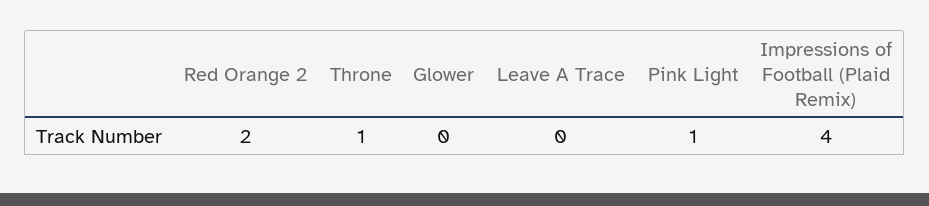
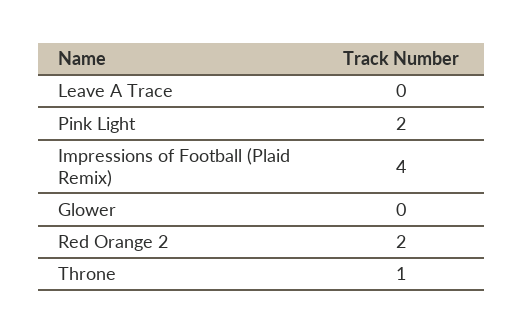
  {
    "Red Orange 2": 2,
    "Throne": 1,
    "Glower": 0,
    "Leave A Trace": 0,
-   "Pink Light": 1,
+   "Pink Light": 2,
    "Impressions of Football (Plaid Remix)": 4
  }

